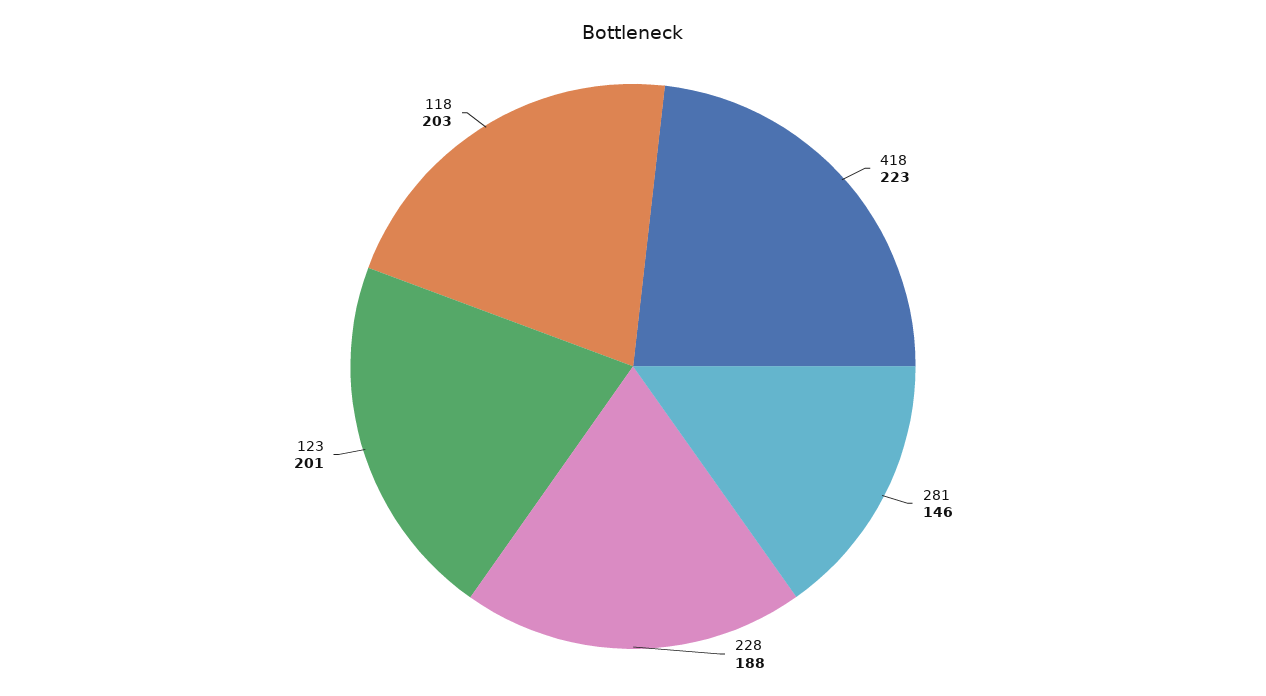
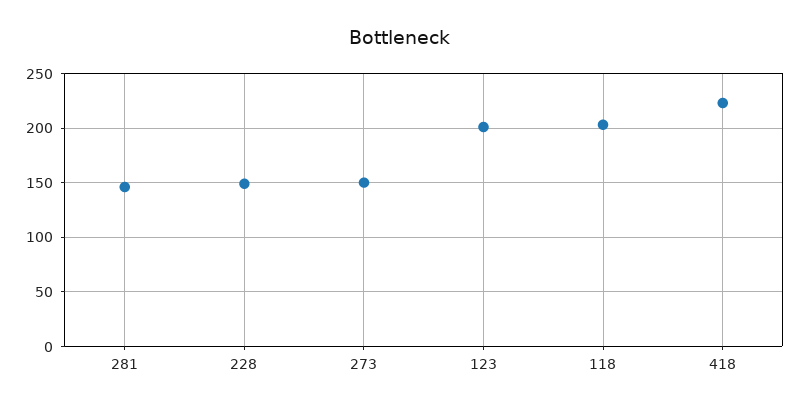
  {
    "418": 223,
    "281": 146,
-   "228": 188,
+   "228": 150,
    "123": 201,
-   "118": 203
+   "118": 203,
+   "273": 150
  }

